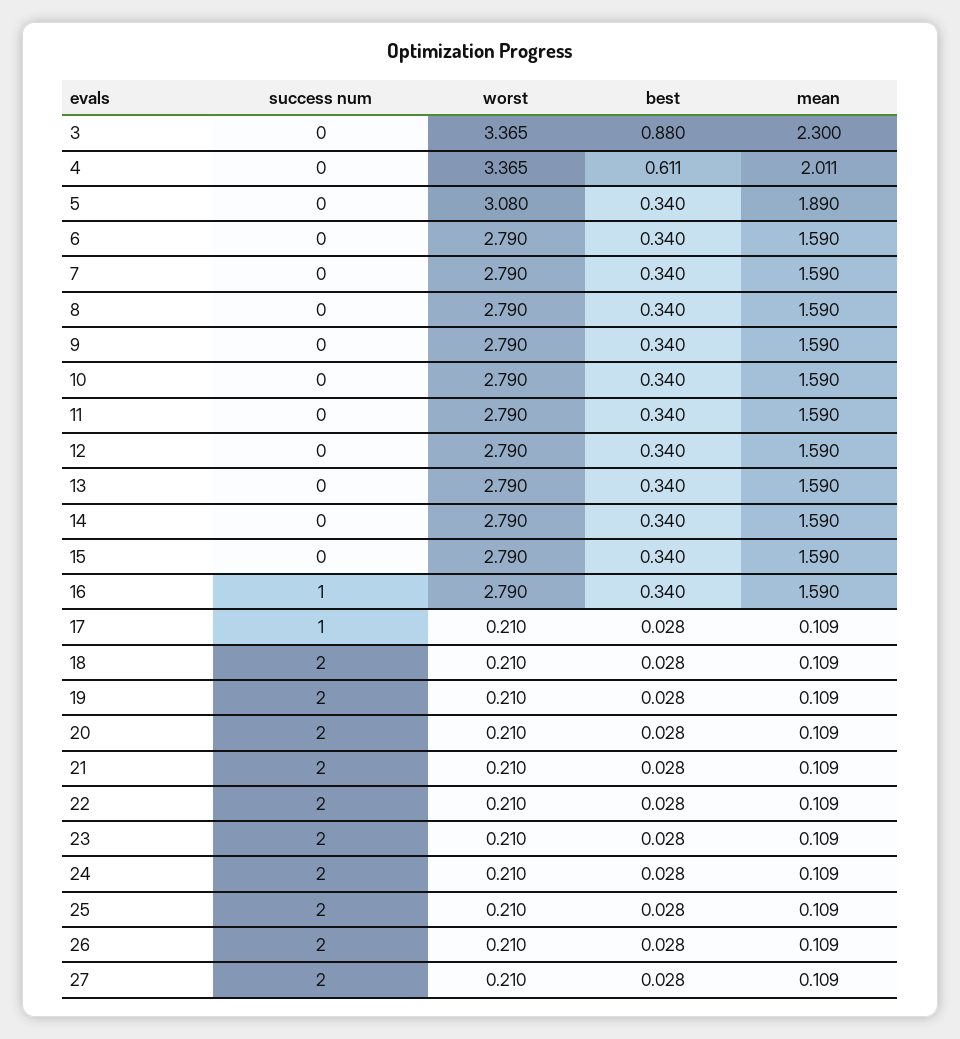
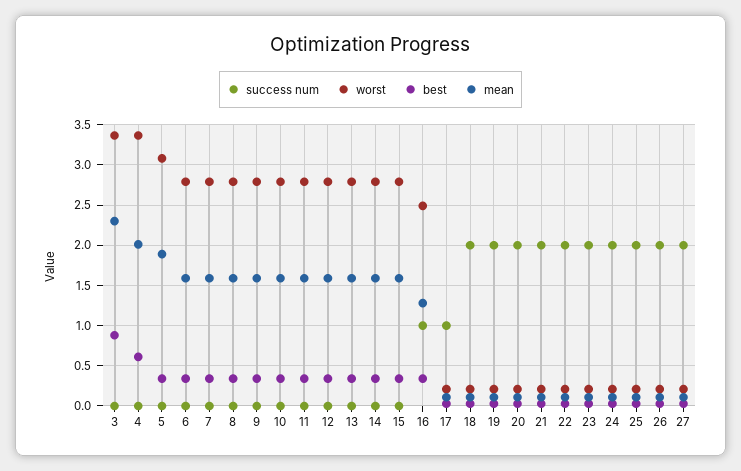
  {
    "success num": {
      "3": 0,
      "4": 0,
      "5": 0,
      "6": 0,
      "7": 0,
      "8": 0,
      "9": 0,
      "10": 0,
      "11": 0,
      "12": 0,
      "13": 0,
      "14": 0,
      "15": 0,
      "16": 1,
      "17": 1,
      "18": 2,
      "19": 2,
      "20": 2,
      "21": 2,
      "22": 2,
      "23": 2,
      "24": 2,
      "25": 2,
      "26": 2,
      "27": 2
    },
    "worst": {
      "3": 3.365,
      "4": 3.365,
      "5": 3.08,
      "6": 2.79,
      "7": 2.79,
      "8": 2.79,
      "9": 2.79,
      "10": 2.79,
      "11": 2.79,
      "12": 2.79,
      "13": 2.79,
      "14": 2.79,
      "15": 2.79,
-     "16": 2.79,
+     "16": 2.5,
      "17": 0.21,
      "18": 0.21,
      "19": 0.21,
      "20": 0.21,
      "21": 0.21,
      "22": 0.21,
      "23": 0.21,
      "24": 0.21,
      "25": 0.21,
      "26": 0.21,
      "27": 0.21
    },
    "best": {
      "3": 0.88,
      "4": 0.611,
      "5": 0.34,
      "6": 0.34,
      "7": 0.34,
      "8": 0.34,
      "9": 0.34,
      "10": 0.34,
      "11": 0.34,
      "12": 0.34,
      "13": 0.34,
      "14": 0.34,
      "15": 0.34,
      "16": 0.34,
      "17": 0.028,
      "18": 0.028,
      "19": 0.028,
      "20": 0.028,
      "21": 0.028,
      "22": 0.028,
      "23": 0.028,
      "24": 0.028,
      "25": 0.028,
      "26": 0.028,
      "27": 0.028
    },
    "mean": {
      "3": 2.3,
      "4": 2.011,
      "5": 1.89,
      "6": 1.59,
      "7": 1.59,
      "8": 1.59,
      "9": 1.59,
      "10": 1.59,
      "11": 1.59,
      "12": 1.59,
      "13": 1.59,
      "14": 1.59,
      "15": 1.59,
-     "16": 1.59,
+     "16": 1.3,
      "17": 0.109,
      "18": 0.109,
      "19": 0.109,
      "20": 0.109,
      "21": 0.109,
      "22": 0.109,
      "23": 0.109,
      "24": 0.109,
      "25": 0.109,
      "26": 0.109,
      "27": 0.109
    }
  }

